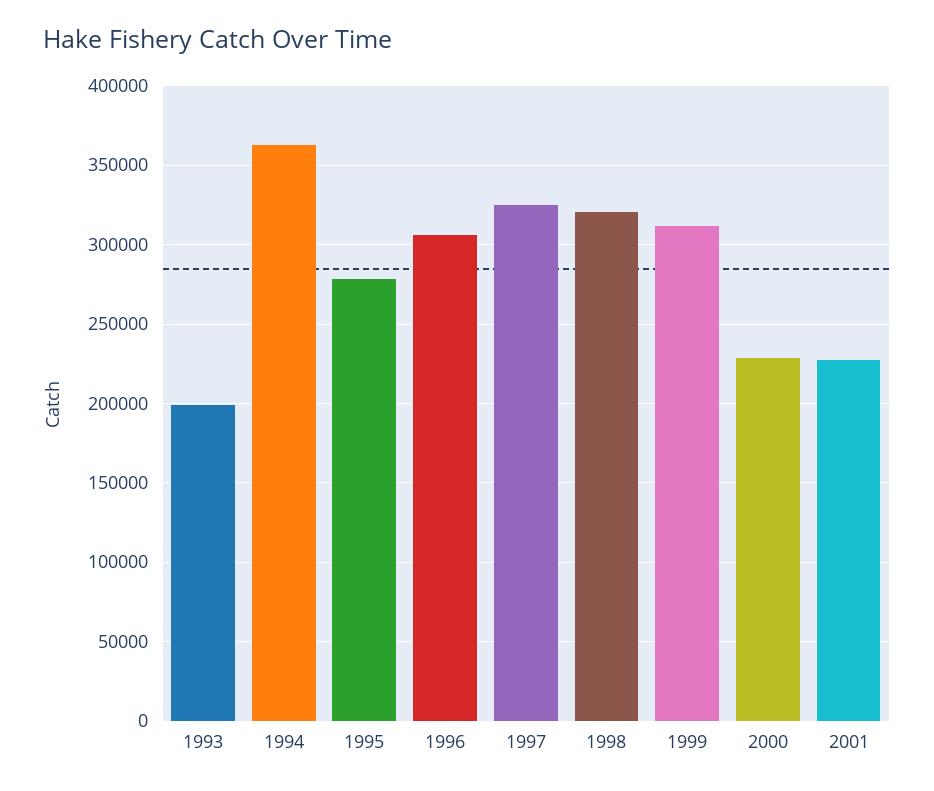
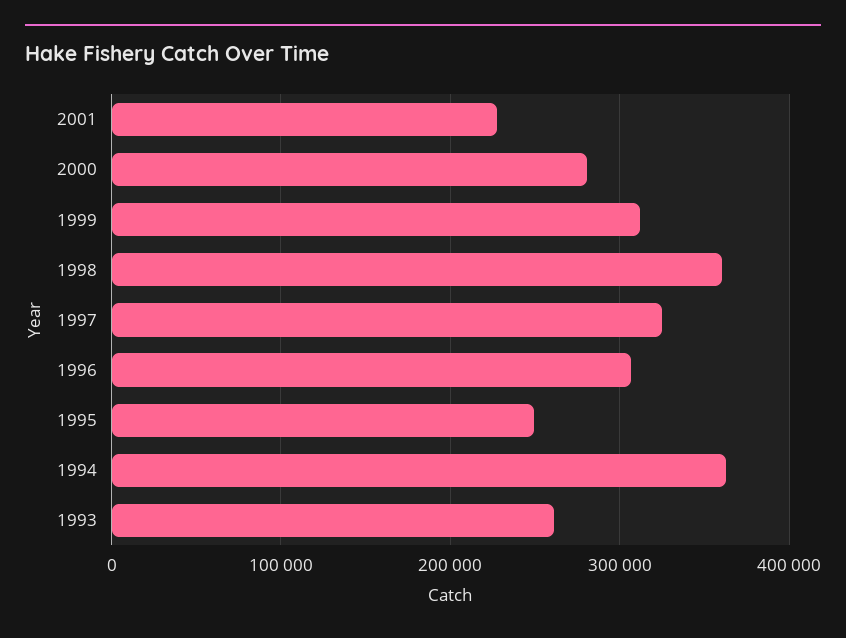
  {
-   "1993": 200000,
+   "1993": 260000,
    "1994": 360000,
-   "1995": 280000,
+   "1995": 250000,
    "1996": 305000,
    "1997": 325000,
-   "1998": 320000,
+   "1998": 360000,
    "1999": 310000,
-   "2000": 230000,
+   "2000": 280000,
    "2001": 230000
  }

